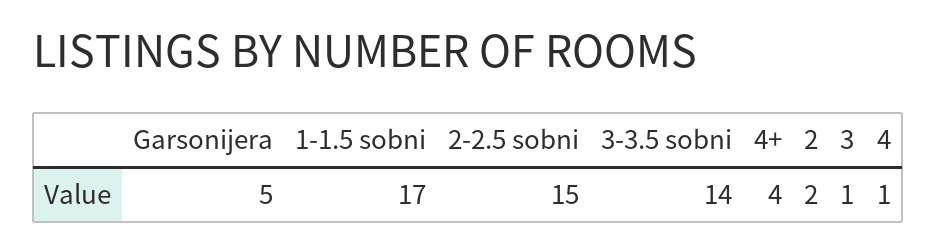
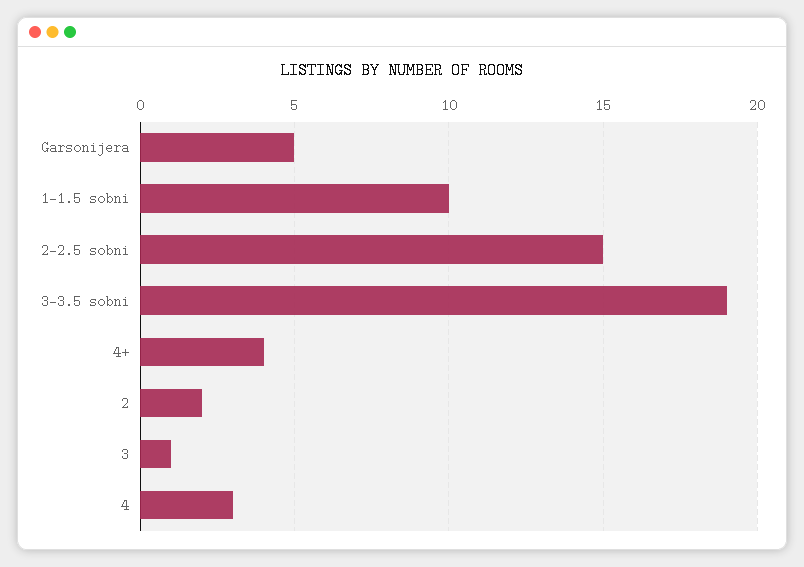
  {
    "Garsonijera": 5,
-   "1-1.5 sobni": 17,
+   "1-1.5 sobni": 10,
    "2-2.5 sobni": 15,
-   "3-3.5 sobni": 14,
+   "3-3.5 sobni": 19,
    "4+": 4,
    "2": 2,
    "3": 1,
-   "4": 1
+   "4": 3
  }

